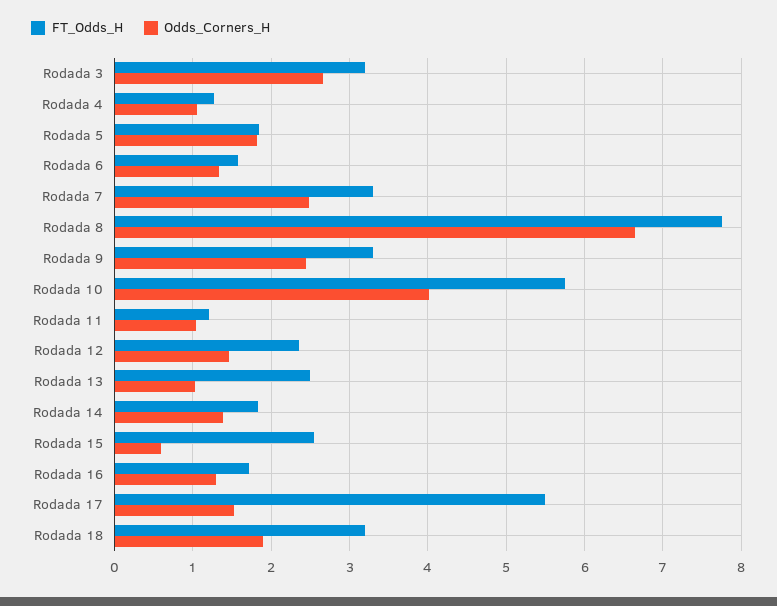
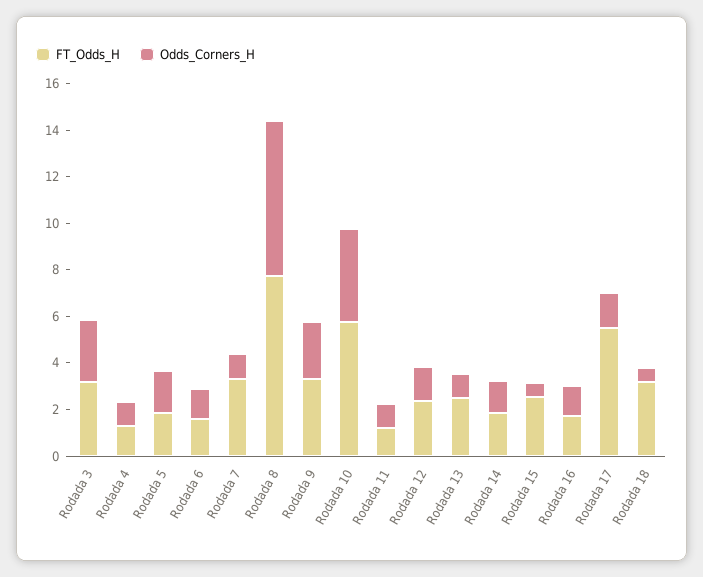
  {
    "FT_Odds_H": {
      "Rodada 3": 3.2,
      "Rodada 4": 1.3,
      "Rodada 5": 1.8,
      "Rodada 6": 1.6,
      "Rodada 7": 3.3,
      "Rodada 8": 7.8,
      "Rodada 9": 3.3,
      "Rodada 10": 5.8,
      "Rodada 11": 1.2,
      "Rodada 12": 2.4,
      "Rodada 13": 2.5,
      "Rodada 14": 1.8,
      "Rodada 15": 2.6,
      "Rodada 16": 1.7,
      "Rodada 17": 5.5,
      "Rodada 18": 3.2
    },
    "Odds_Corners_H": {
      "Rodada 3": 2.7,
      "Rodada 4": 1.1,
      "Rodada 5": 1.8,
      "Rodada 6": 1.3,
-     "Rodada 7": 2.5,
+     "Rodada 7": 1,
      "Rodada 8": 6.7,
      "Rodada 9": 2.5,
      "Rodada 10": 4,
      "Rodada 11": 1,
      "Rodada 12": 1.5,
      "Rodada 13": 1,
      "Rodada 14": 1.4,
      "Rodada 15": 0.6,
      "Rodada 16": 1.3,
      "Rodada 17": 1.5,
-     "Rodada 18": 1.9
+     "Rodada 18": 0.5
    }
  }

